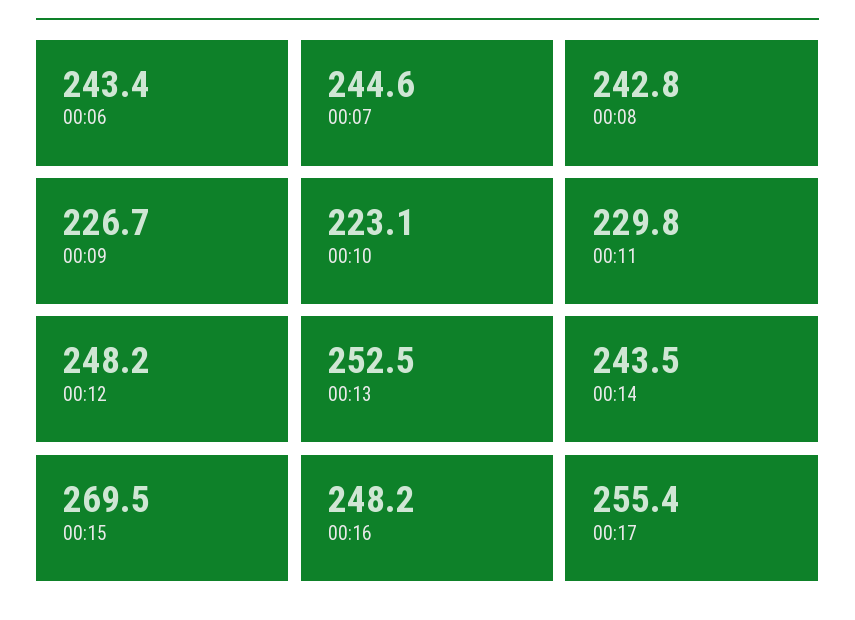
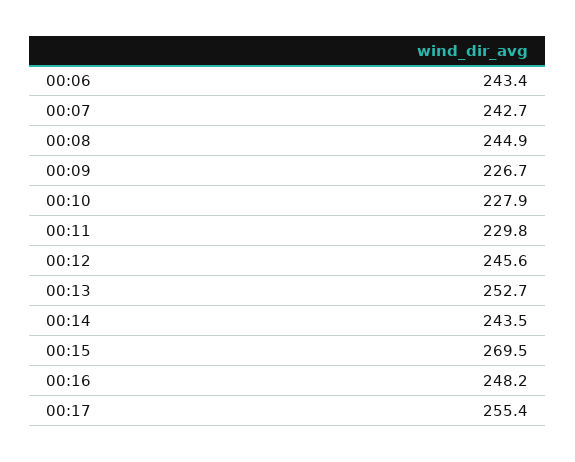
  {
    "00:06": 243.4,
-   "00:07": 244.6,
+   "00:07": 242.7,
-   "00:08": 242.8,
+   "00:08": 244.9,
    "00:09": 226.7,
-   "00:10": 223.1,
+   "00:10": 227.9,
    "00:11": 229.8,
-   "00:12": 248.2,
+   "00:12": 245.6,
-   "00:13": 252.5,
+   "00:13": 252.7,
    "00:14": 243.5,
    "00:15": 269.5,
    "00:16": 248.2,
    "00:17": 255.4
  }

